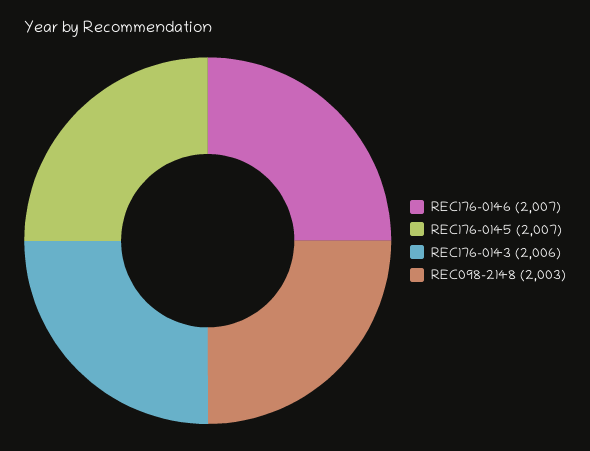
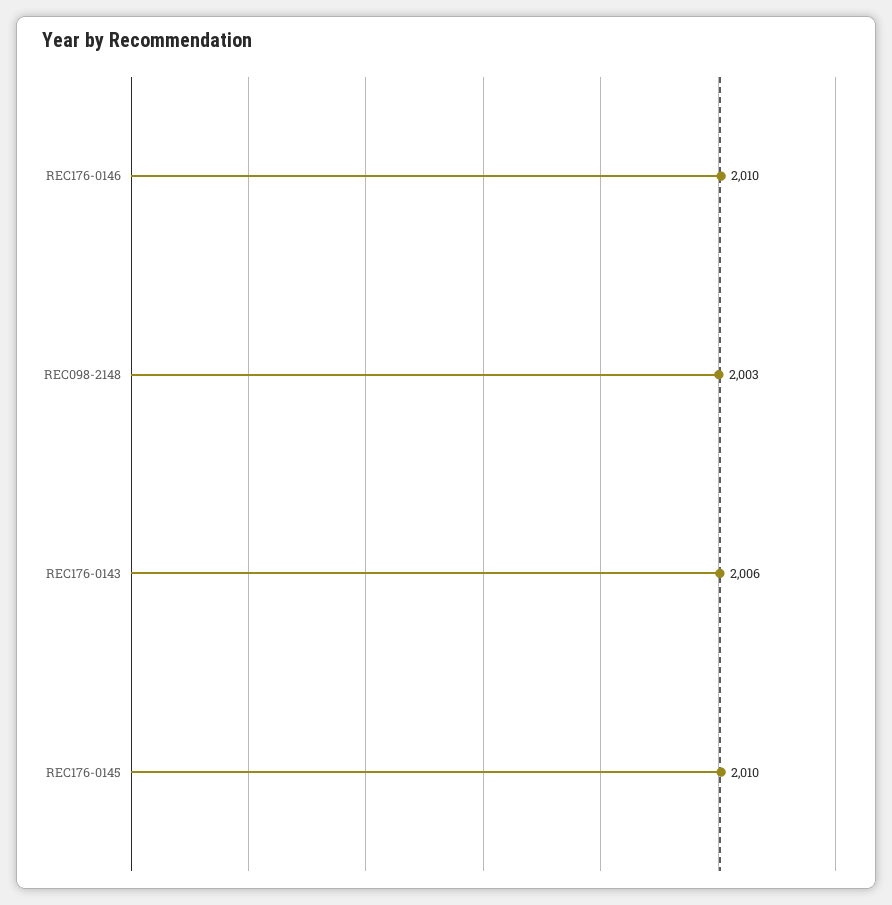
  {
-   "REC176-0146": 2007,
+   "REC176-0146": 2010,
-   "REC176-0145": 2007,
+   "REC176-0145": 2010,
    "REC176-0143": 2006,
    "REC098-2148": 2003
  }

